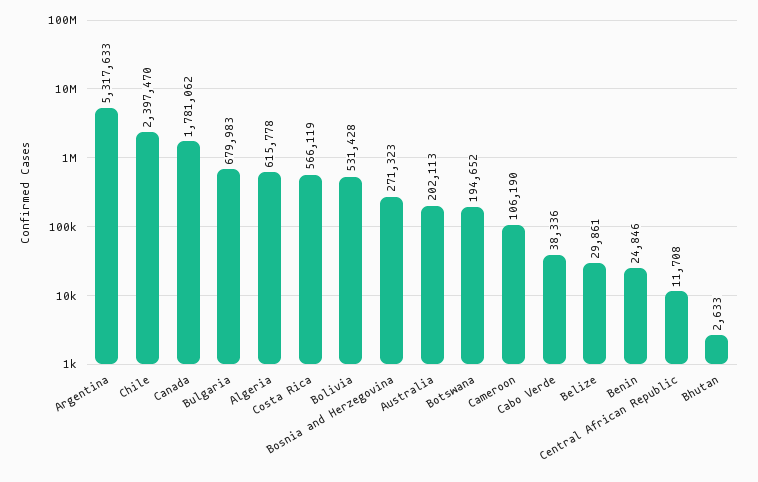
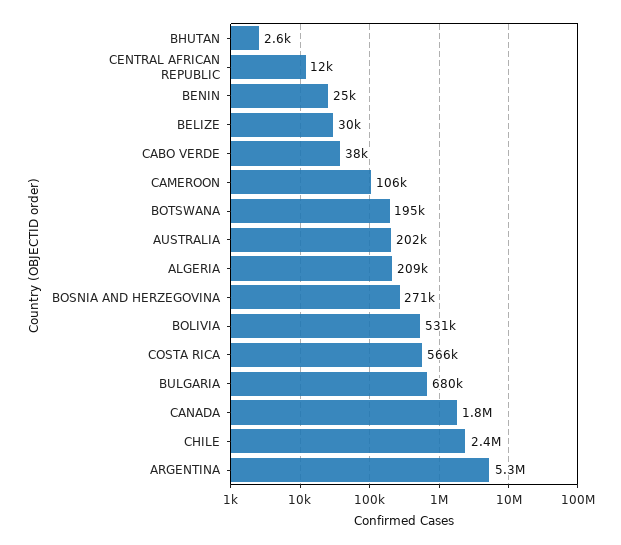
  {
    "Argentina": 5317633,
    "Chile": 2397470,
    "Canada": 1781062,
    "Bulgaria": 679983,
-   "Algeria": 615778,
+   "Algeria": 209000,
    "Costa Rica": 566119,
    "Bolivia": 531428,
    "Bosnia and Herzegovina": 271323,
    "Australia": 202113,
    "Botswana": 194652,
    "Cameroon": 106190,
    "Cabo Verde": 38336,
    "Belize": 29861,
    "Benin": 24846,
    "Central African Republic": 11708,
    "Bhutan": 2633
  }

